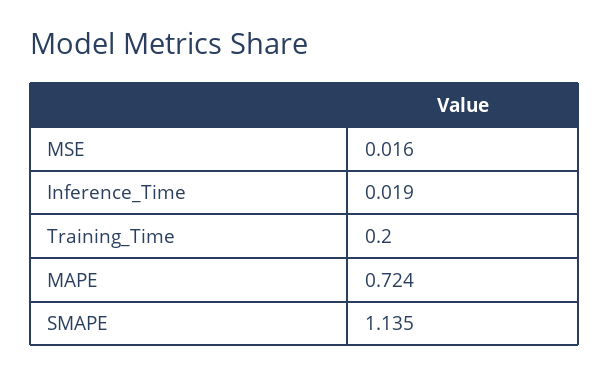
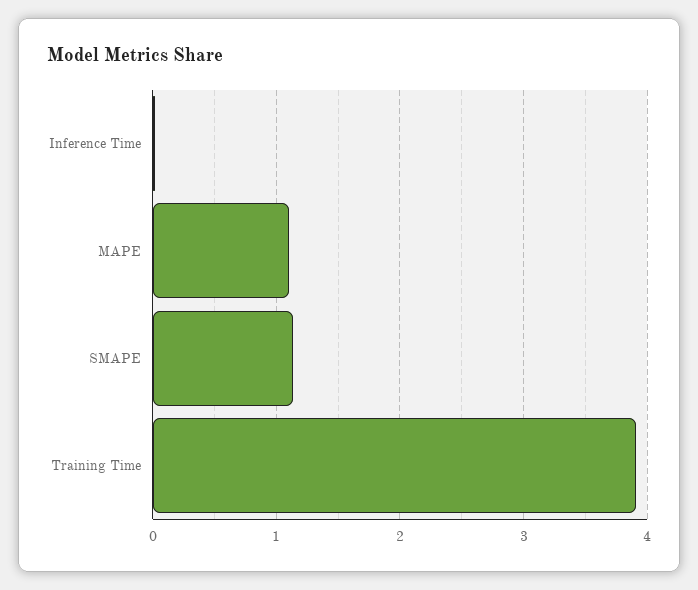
  {
-   "MSE": 0.016,
    "Inference_Time": 0.019,
-   "Training_Time": 0.2,
+   "Training_Time": 3.9,
-   "MAPE": 0.724,
+   "MAPE": 1.1,
    "SMAPE": 1.135
  }

